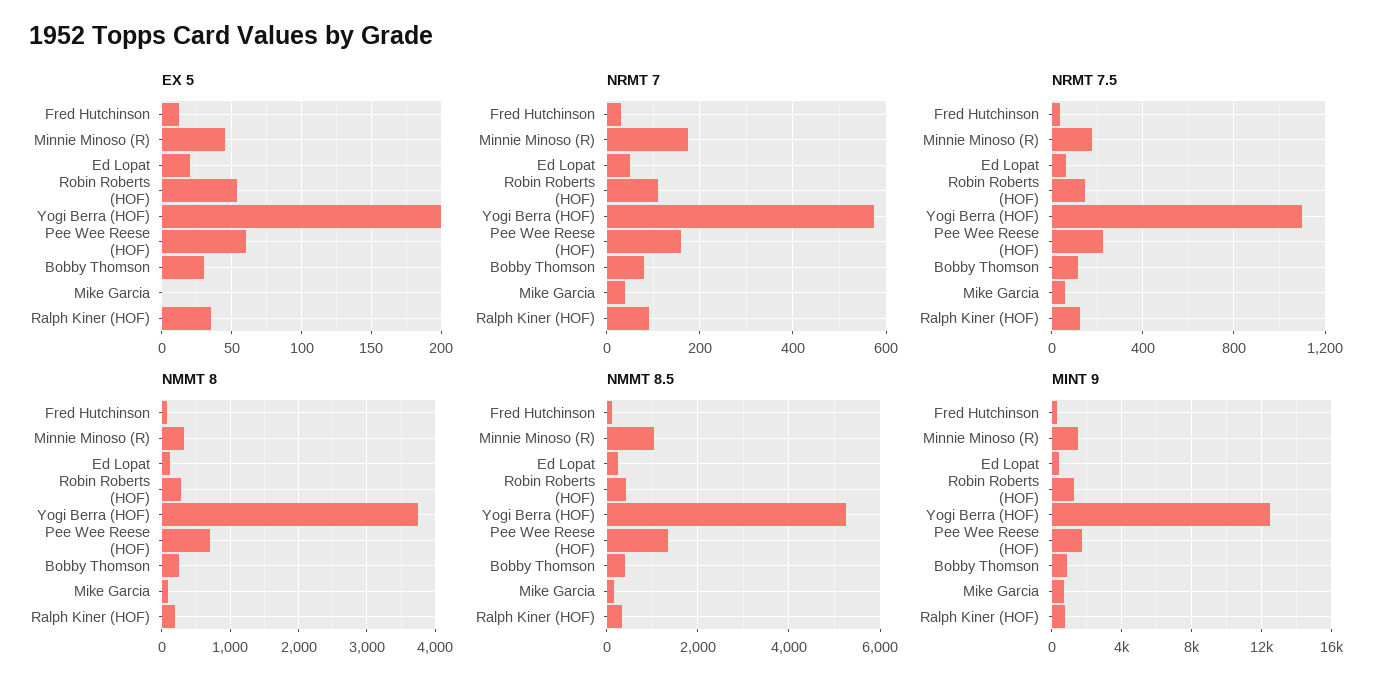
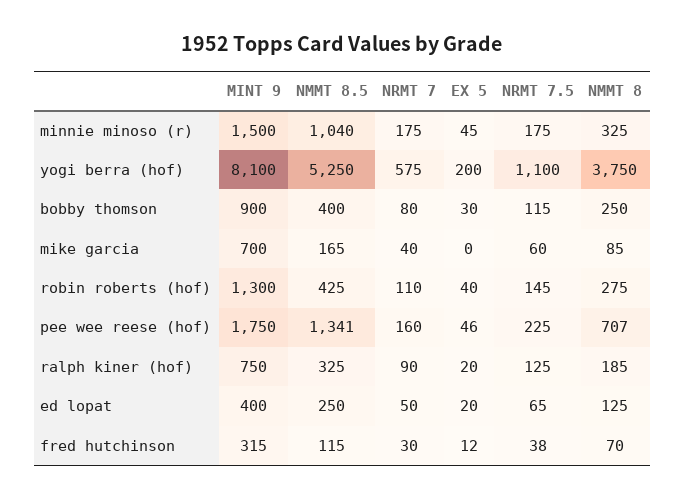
  {
    "EX 5": {
      "Fred Hutchinson": 12,
      "Minnie Minoso (R)": 45,
      "Ed Lopat": 20,
-     "Robin Roberts (HOF)": 55,
+     "Robin Roberts (HOF)": 40,
      "Yogi Berra (HOF)": 200,
-     "Pee Wee Reese (HOF)": 60,
+     "Pee Wee Reese (HOF)": 46,
      "Bobby Thomson": 30,
      "Mike Garcia": 0,
-     "Ralph Kiner (HOF)": 35
+     "Ralph Kiner (HOF)": 20
    },
    "NRMT 7": {
      "Fred Hutchinson": 30,
      "Minnie Minoso (R)": 175,
      "Ed Lopat": 50,
      "Robin Roberts (HOF)": 110,
      "Yogi Berra (HOF)": 575,
      "Pee Wee Reese (HOF)": 160,
      "Bobby Thomson": 80,
      "Mike Garcia": 40,
      "Ralph Kiner (HOF)": 90
    },
    "NRMT 7.5": {
      "Fred Hutchinson": 38,
      "Minnie Minoso (R)": 175,
      "Ed Lopat": 65,
      "Robin Roberts (HOF)": 145,
      "Yogi Berra (HOF)": 1100,
      "Pee Wee Reese (HOF)": 225,
      "Bobby Thomson": 115,
      "Mike Garcia": 60,
      "Ralph Kiner (HOF)": 125
    },
    "NMMT 8": {
      "Fred Hutchinson": 70,
      "Minnie Minoso (R)": 325,
      "Ed Lopat": 125,
      "Robin Roberts (HOF)": 275,
      "Yogi Berra (HOF)": 3750,
      "Pee Wee Reese (HOF)": 707,
      "Bobby Thomson": 250,
      "Mike Garcia": 85,
      "Ralph Kiner (HOF)": 185
    },
    "NMMT 8.5": {
      "Fred Hutchinson": 115,
      "Minnie Minoso (R)": 1040,
      "Ed Lopat": 250,
      "Robin Roberts (HOF)": 425,
      "Yogi Berra (HOF)": 5250,
      "Pee Wee Reese (HOF)": 1341,
      "Bobby Thomson": 400,
      "Mike Garcia": 165,
      "Ralph Kiner (HOF)": 325
    },
    "MINT 9": {
      "Fred Hutchinson": 315,
      "Minnie Minoso (R)": 1500,
      "Ed Lopat": 400,
      "Robin Roberts (HOF)": 1300,
-     "Yogi Berra (HOF)": 12500,
+     "Yogi Berra (HOF)": 8100,
      "Pee Wee Reese (HOF)": 1750,
      "Bobby Thomson": 900,
      "Mike Garcia": 700,
      "Ralph Kiner (HOF)": 750
    }
  }

